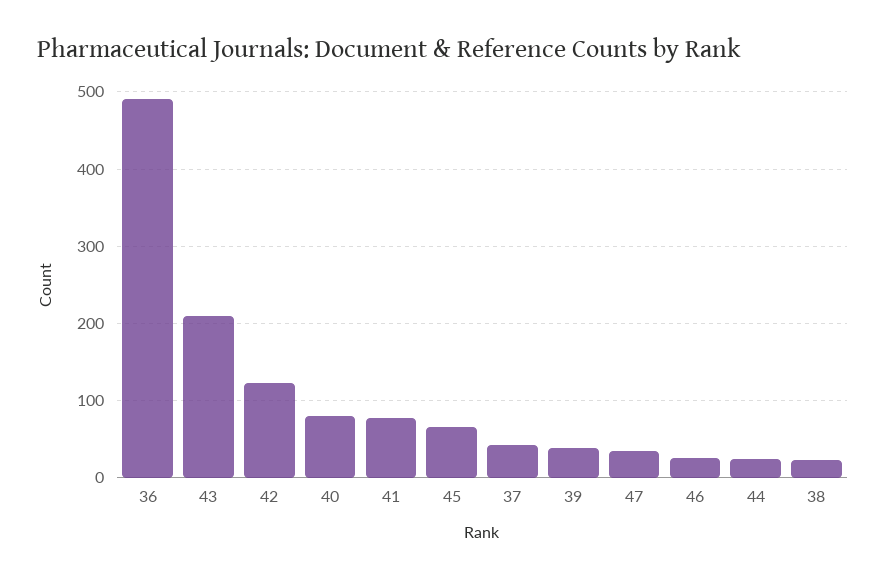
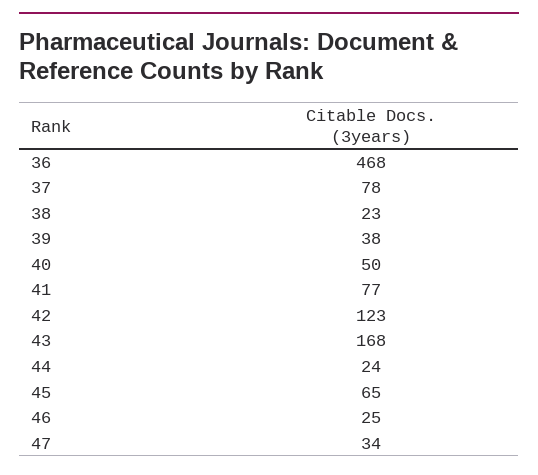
  {
-   "36": 490,
+   "36": 468,
-   "43": 210,
+   "43": 168,
    "42": 123,
-   "40": 80,
+   "40": 50,
    "41": 77,
    "45": 65,
-   "37": 40,
+   "37": 78,
    "39": 38,
    "47": 34,
    "46": 25,
    "44": 24,
    "38": 23
  }

